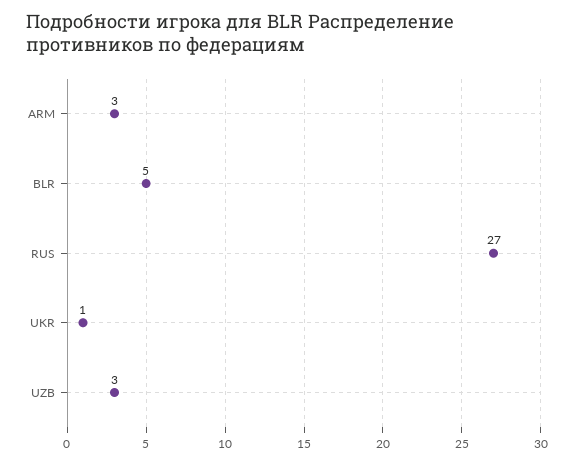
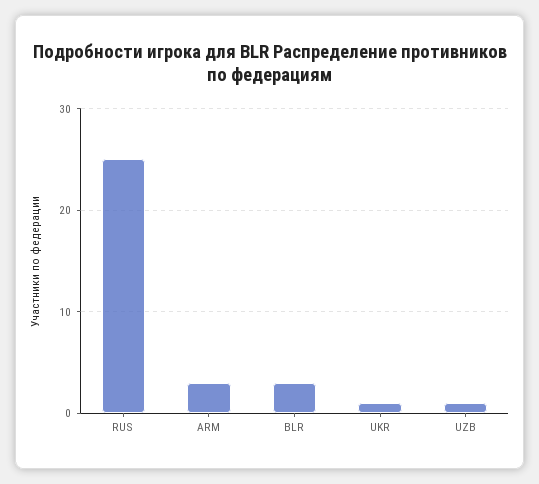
  {
    "ARM": 3,
-   "BLR": 5,
+   "BLR": 3,
-   "RUS": 27,
+   "RUS": 25,
    "UKR": 1,
-   "UZB": 3
+   "UZB": 1
  }

